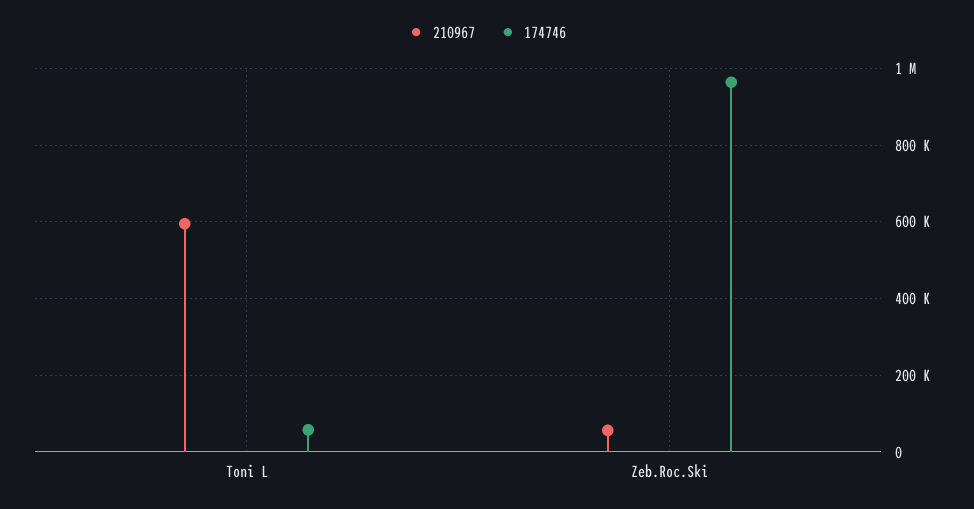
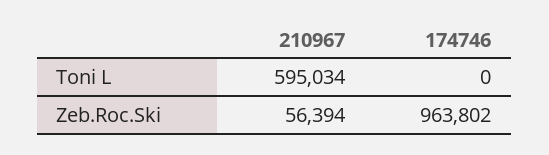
  {
    "210967": {
      "Toni L": 595034,
      "Zeb.Roc.Ski": 56394
    },
    "174746": {
-     "Toni L": 60000,
+     "Toni L": 0,
      "Zeb.Roc.Ski": 963802
    }
  }

